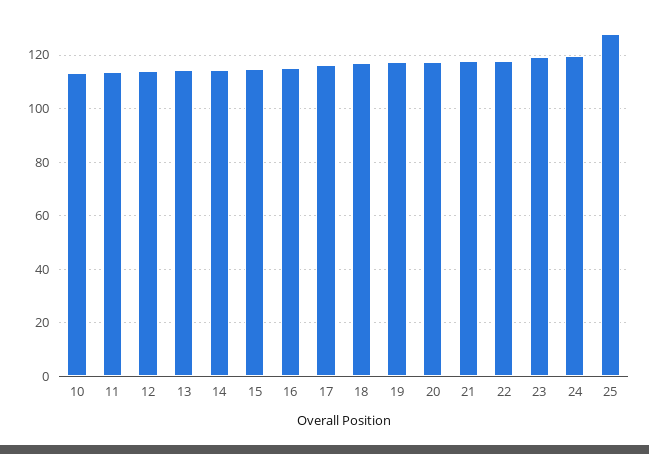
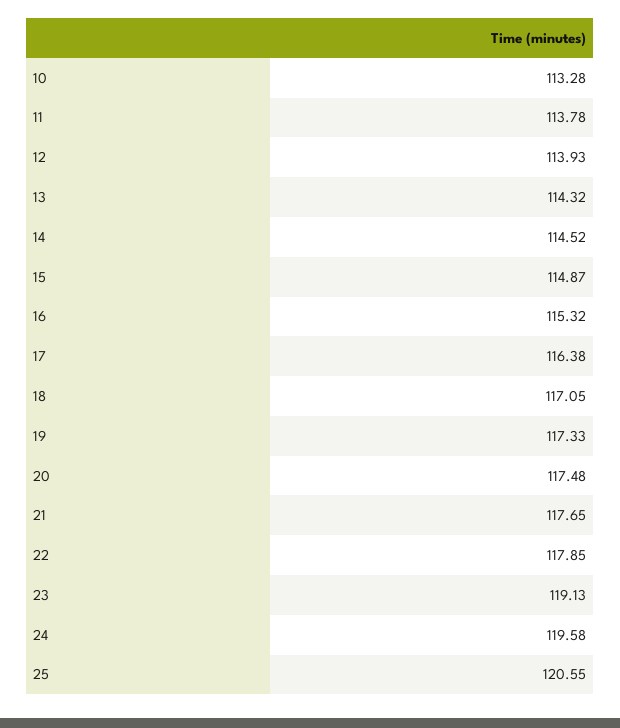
  {
    "10": 113.28,
    "11": 113.78,
    "12": 113.93,
    "13": 114.32,
    "14": 114.52,
    "15": 114.87,
    "16": 115.32,
    "17": 116.38,
    "18": 117.05,
    "19": 117.33,
    "20": 117.48,
    "21": 117.65,
    "22": 117.85,
    "23": 119.13,
    "24": 119.58,
-   "25": 127.5
+   "25": 120.55
  }

